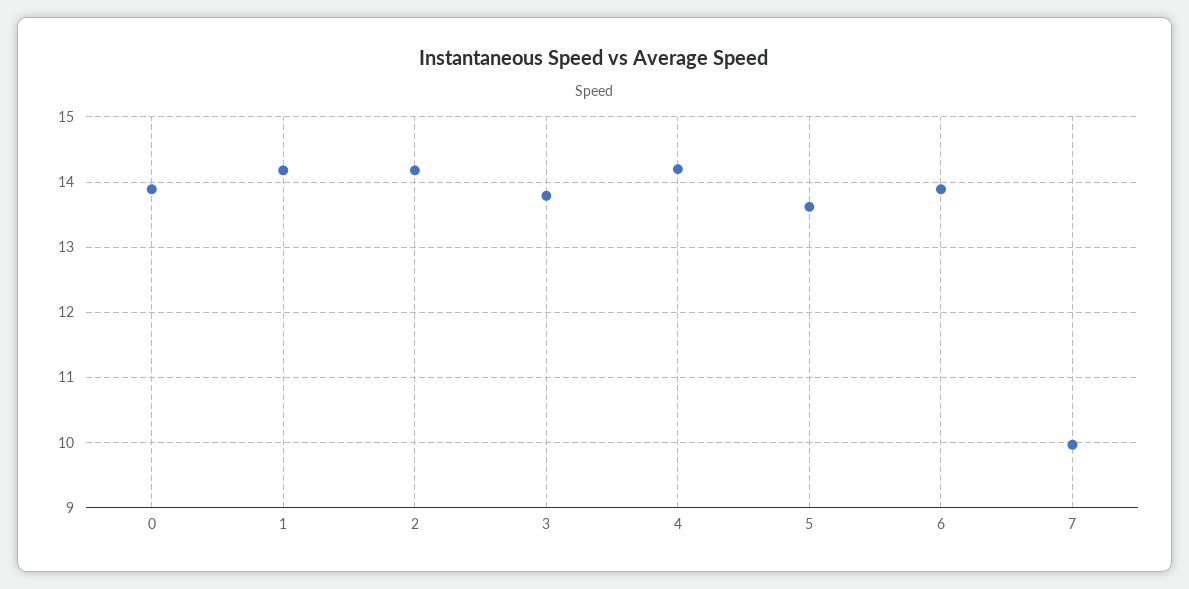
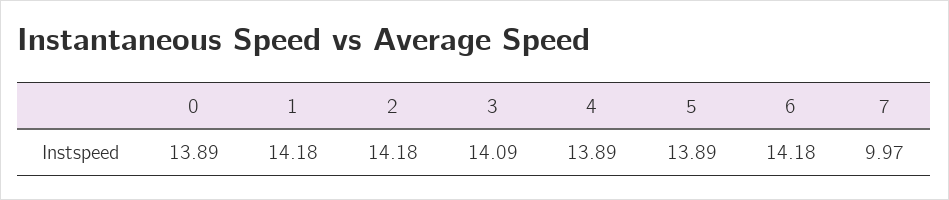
  {
    "0": 13.89,
    "1": 14.18,
    "2": 14.18,
-   "3": 13.8,
+   "3": 14.09,
-   "4": 14.2,
+   "4": 13.89,
-   "5": 13.6,
+   "5": 13.89,
-   "6": 13.9,
+   "6": 14.18,
    "7": 9.97
  }

